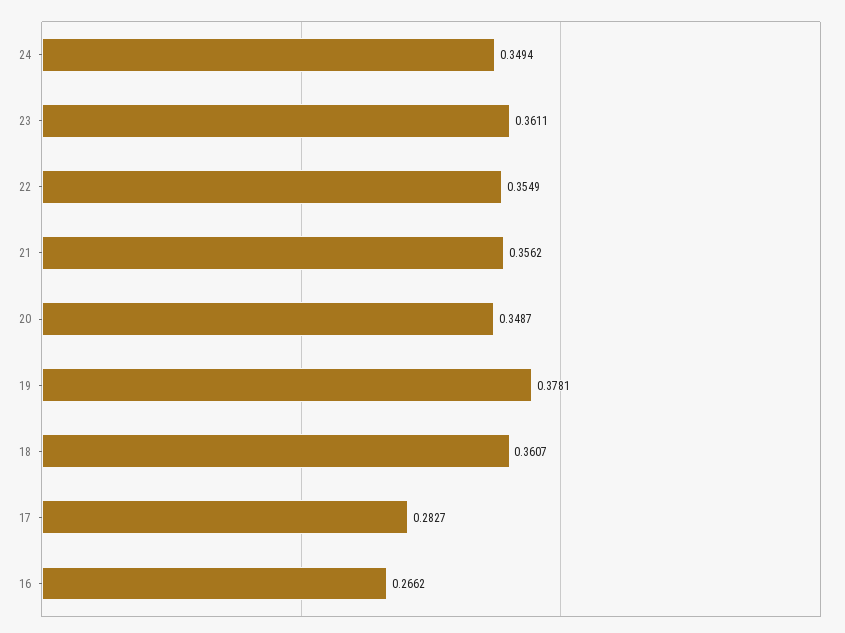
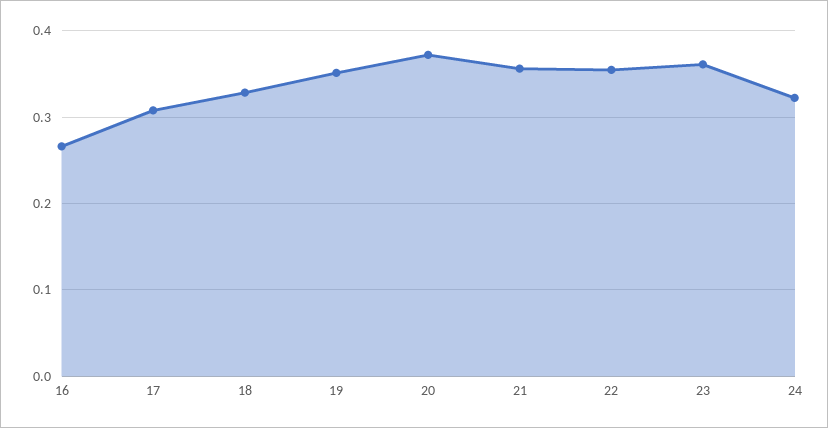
  {
-   "24": 0.3494,
+   "24": 0.32,
    "23": 0.3611,
    "22": 0.3549,
    "21": 0.3562,
-   "20": 0.3487,
+   "20": 0.37,
-   "19": 0.3781,
+   "19": 0.35,
-   "18": 0.3607,
+   "18": 0.33,
-   "17": 0.2827,
+   "17": 0.31,
    "16": 0.2662
  }

